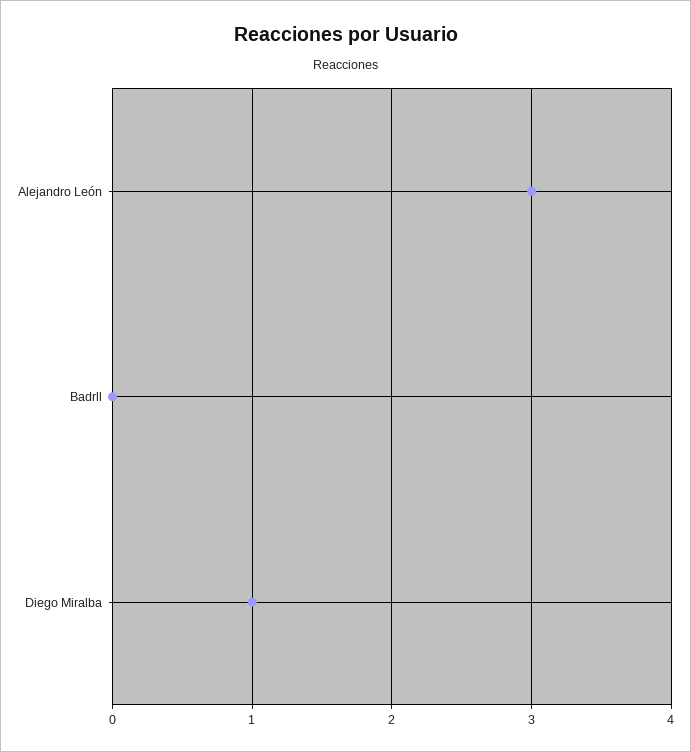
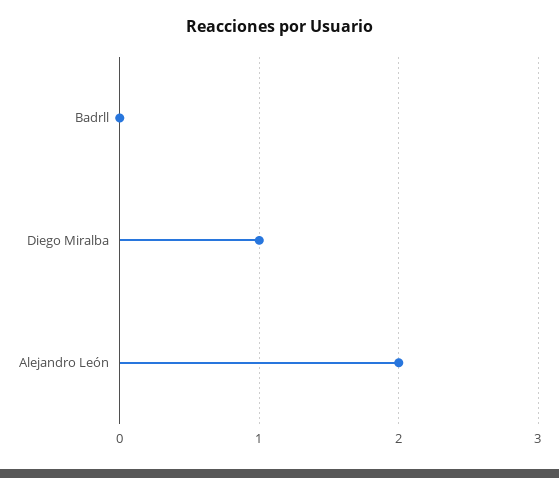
  {
-   "Alejandro León": 3,
+   "Alejandro León": 2,
    "Badrll": 0,
    "Diego Miralba": 1
  }

